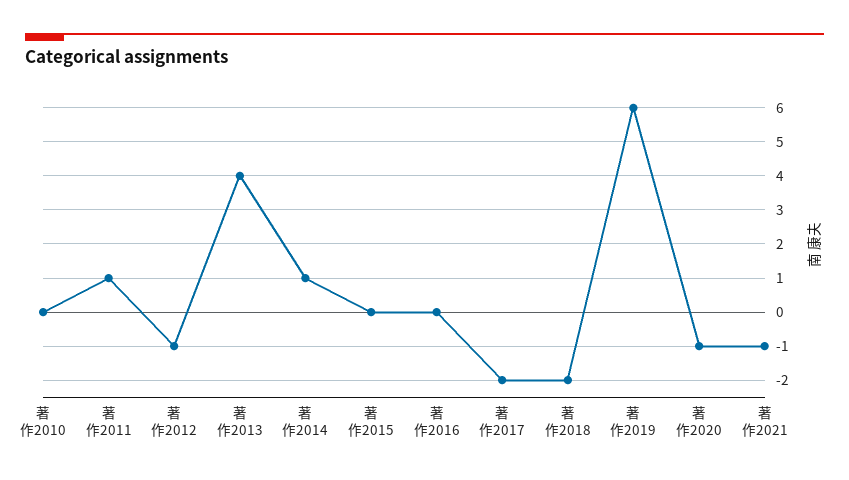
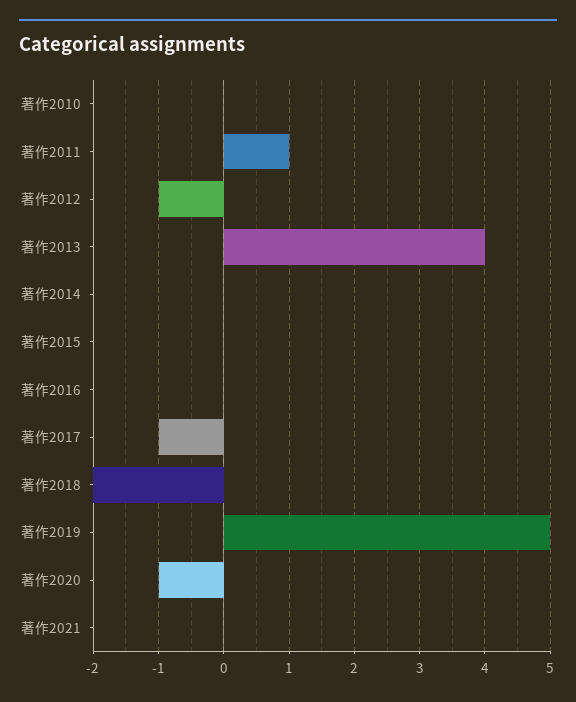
  {
    "著作2010": 0,
    "著作2011": 1,
    "著作2012": -1,
    "著作2013": 4,
-   "著作2014": 1,
+   "著作2014": 0,
    "著作2015": 0,
    "著作2016": 0,
-   "著作2017": -2,
+   "著作2017": -1,
    "著作2018": -2,
-   "著作2019": 6,
+   "著作2019": 5,
    "著作2020": -1,
-   "著作2021": -1
+   "著作2021": 0
  }

